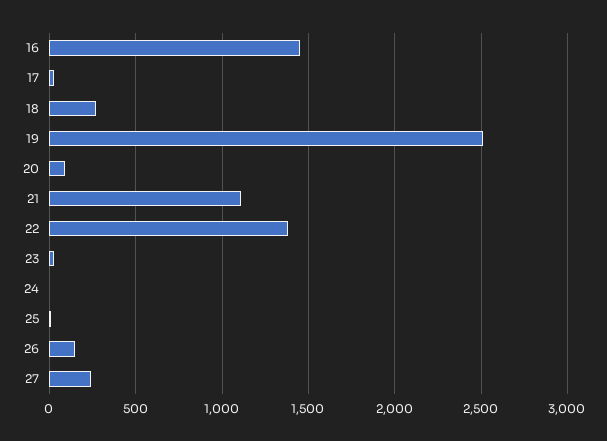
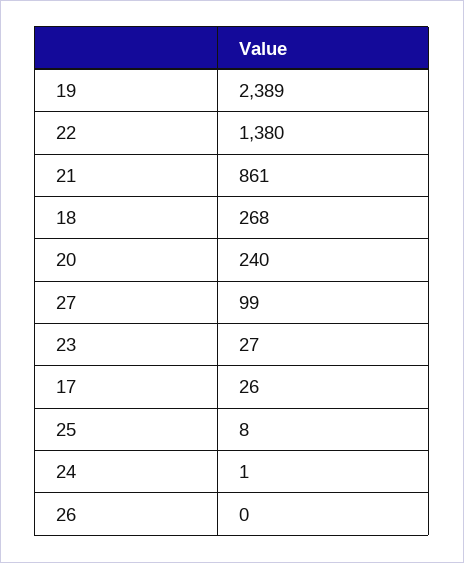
  {
-   "16": 1450,
    "17": 26,
    "18": 268,
-   "19": 2500,
+   "19": 2389,
-   "20": 100,
+   "20": 240,
-   "21": 1100,
+   "21": 861,
    "22": 1380,
    "23": 27,
    "24": 1,
    "25": 8,
-   "26": 150,
+   "26": 0,
-   "27": 250
+   "27": 99
  }

